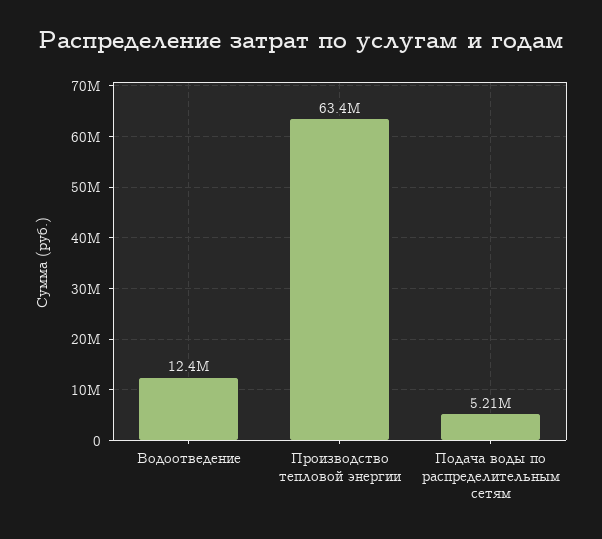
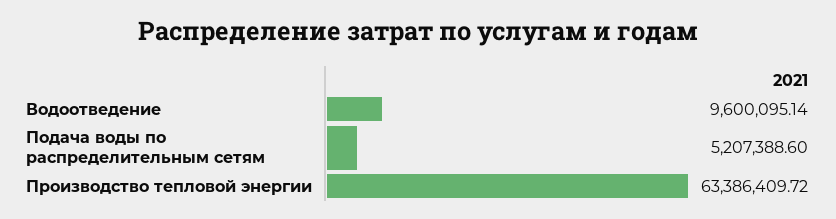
  {
-   "Водоотведение": 12400000,
+   "Водоотведение": 9600095.14,
    "Производство тепловой энергии": 63386409.72,
    "Подача воды по распределительным сетям": 5207388.6
  }

